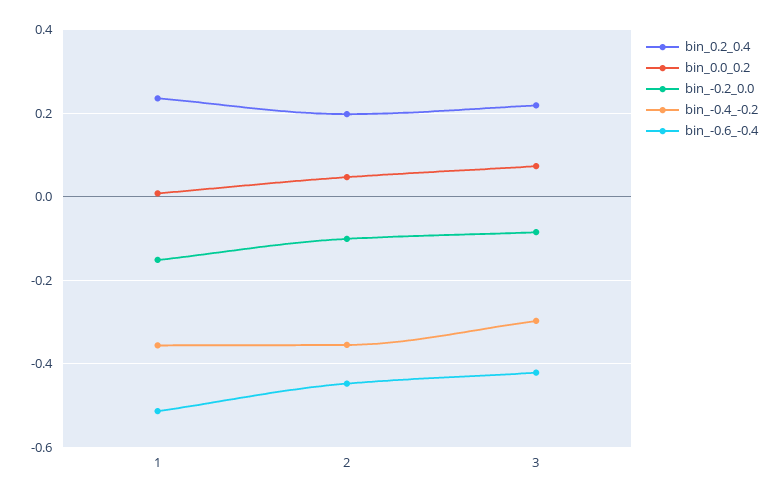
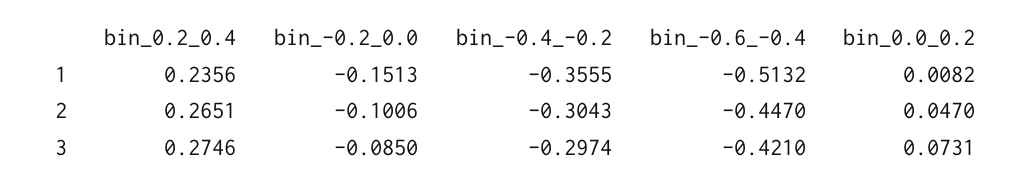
  {
    "bin_0.2_0.4": {
      "1": 0.2356,
-     "2": 0.2,
+     "2": 0.2651,
-     "3": 0.22
+     "3": 0.2746
    },
    "bin_0.0_0.2": {
      "1": 0.0082,
      "2": 0.047,
      "3": 0.0731
    },
    "bin_-0.2_0.0": {
      "1": -0.1513,
      "2": -0.1006,
      "3": -0.085
    },
    "bin_-0.4_-0.2": {
      "1": -0.3555,
-     "2": -0.36,
+     "2": -0.3043,
      "3": -0.2974
    },
    "bin_-0.6_-0.4": {
      "1": -0.5132,
      "2": -0.447,
      "3": -0.421
    }
  }

